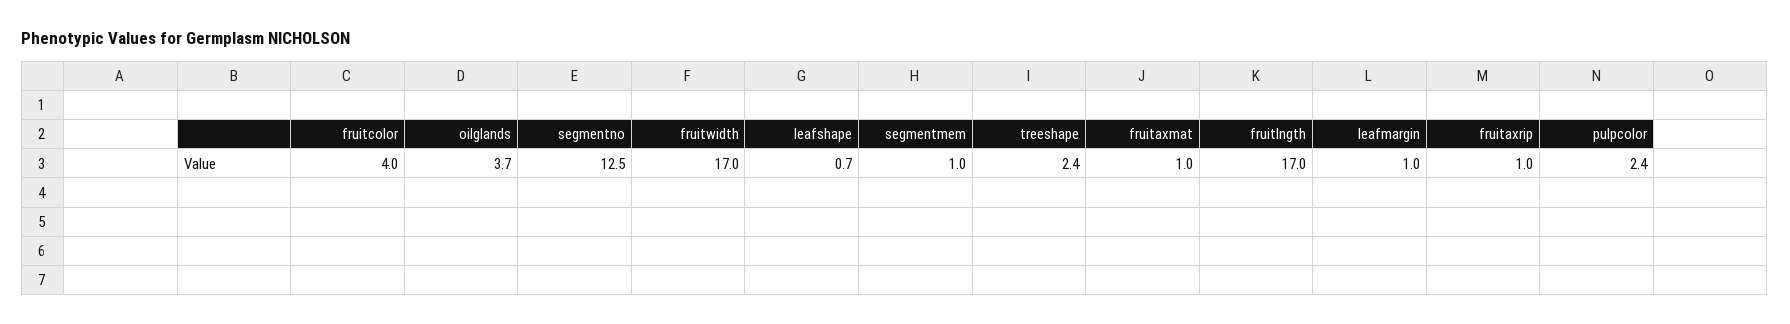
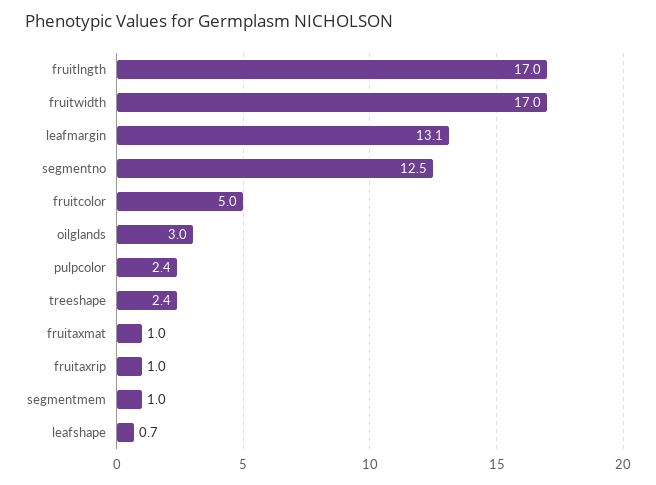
  {
-   "fruitcolor": 4,
+   "fruitcolor": 5,
-   "oilglands": 3.7,
+   "oilglands": 3,
    "segmentno": 12.5,
    "fruitwidth": 17,
    "leafshape": 0.7,
    "segmentmem": 1,
    "treeshape": 2.4,
    "fruitaxmat": 1,
    "fruitlngth": 17,
-   "leafmargin": 1,
+   "leafmargin": 13.1,
    "fruitaxrip": 1,
    "pulpcolor": 2.4
  }

